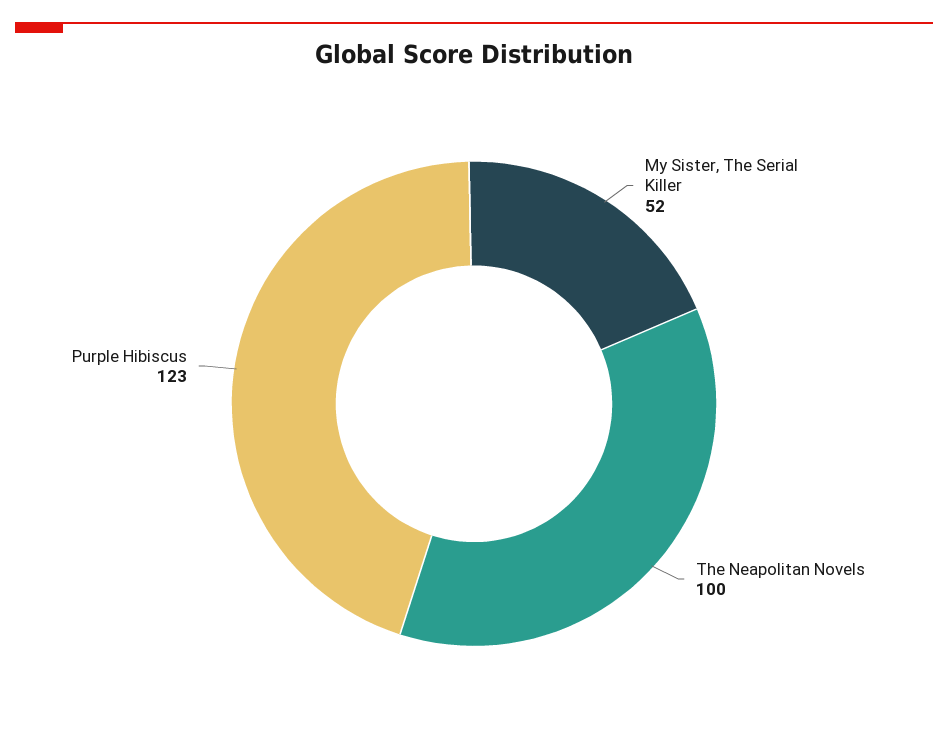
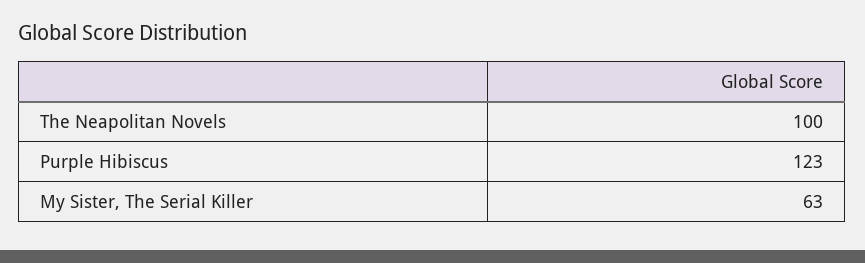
  {
-   "My Sister, The Serial Killer": 52,
+   "My Sister, The Serial Killer": 63,
    "The Neapolitan Novels": 100,
    "Purple Hibiscus": 123
  }

